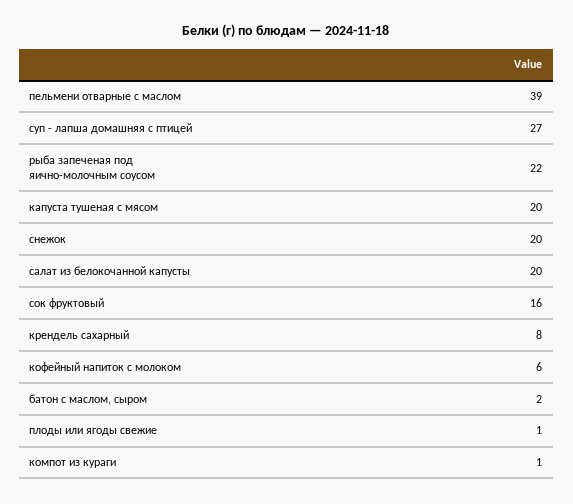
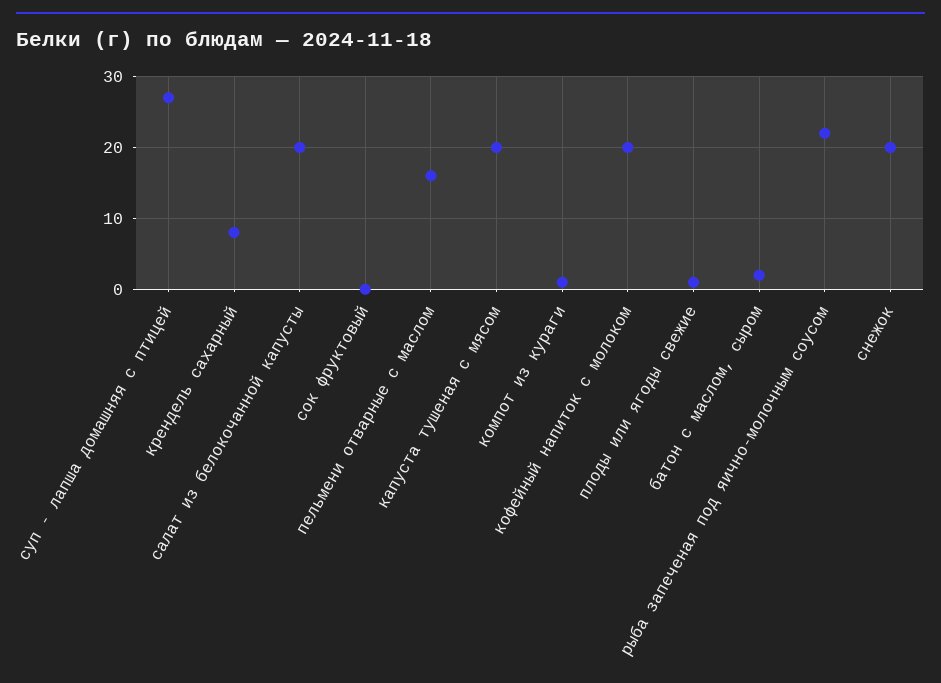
  {
-   "пельмени отварные с маслом": 39,
+   "пельмени отварные с маслом": 16,
    "суп - лапша домашняя с птицей": 27,
    "рыба запеченая под яично-молочным соусом": 22,
    "капуста тушеная с мясом": 20,
    "снежок": 20,
    "салат из белокочанной капусты": 20,
-   "сок фруктовый": 16,
+   "сок фруктовый": 0,
    "крендель сахарный": 8,
-   "кофейный напиток с молоком": 6,
+   "кофейный напиток с молоком": 20,
    "батон с маслом, сыром": 2,
    "плоды или ягоды свежие": 1,
    "компот из кураги": 1
  }

